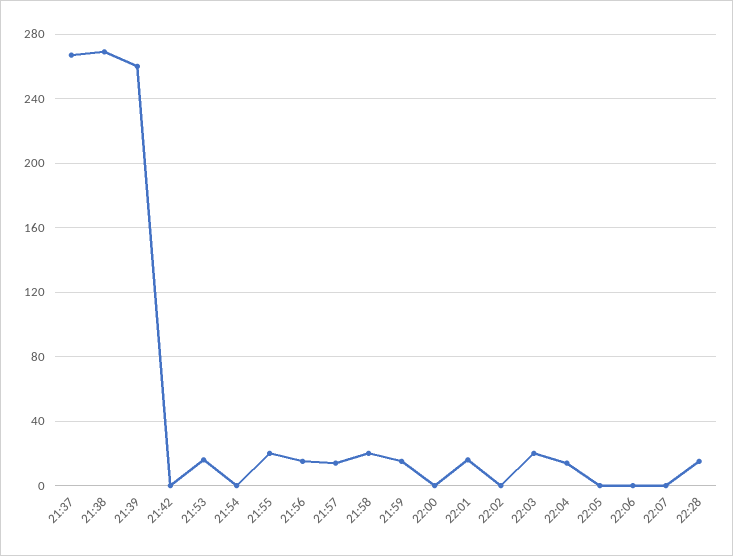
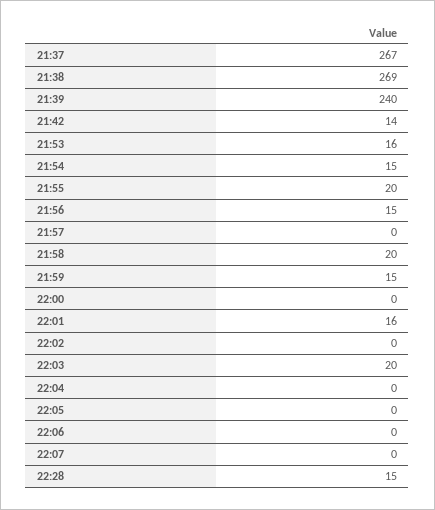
  {
    "21:37": 267,
    "21:38": 269,
-   "21:39": 260,
+   "21:39": 240,
-   "21:42": 0,
+   "21:42": 14,
    "21:53": 16,
-   "21:54": 0,
+   "21:54": 15,
    "21:55": 20,
    "21:56": 15,
-   "21:57": 15,
+   "21:57": 0,
    "21:58": 20,
    "21:59": 15,
    "22:00": 0,
    "22:01": 16,
    "22:02": 0,
    "22:03": 20,
-   "22:04": 15,
+   "22:04": 0,
    "22:05": 0,
    "22:06": 0,
    "22:07": 0,
    "22:28": 15
  }

